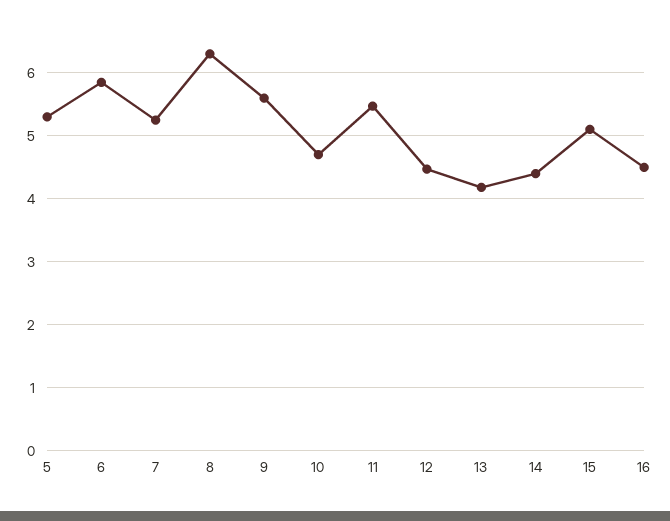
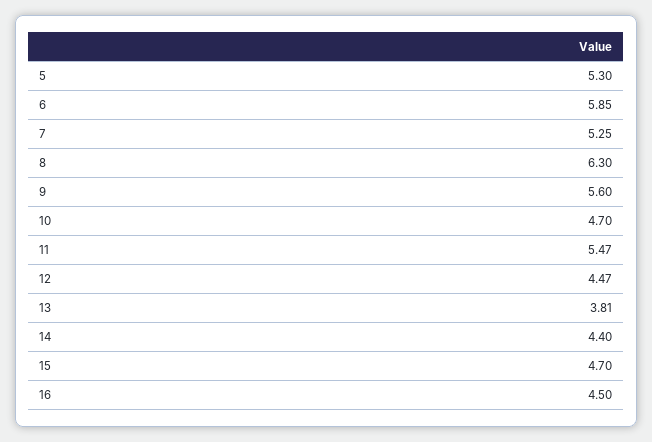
  {
    "5": 5.3,
    "6": 5.85,
    "7": 5.25,
    "8": 6.3,
    "9": 5.6,
    "10": 4.7,
    "11": 5.47,
    "12": 4.47,
-   "13": 4.2,
+   "13": 3.81,
    "14": 4.4,
-   "15": 5.1,
+   "15": 4.7,
    "16": 4.5
  }

